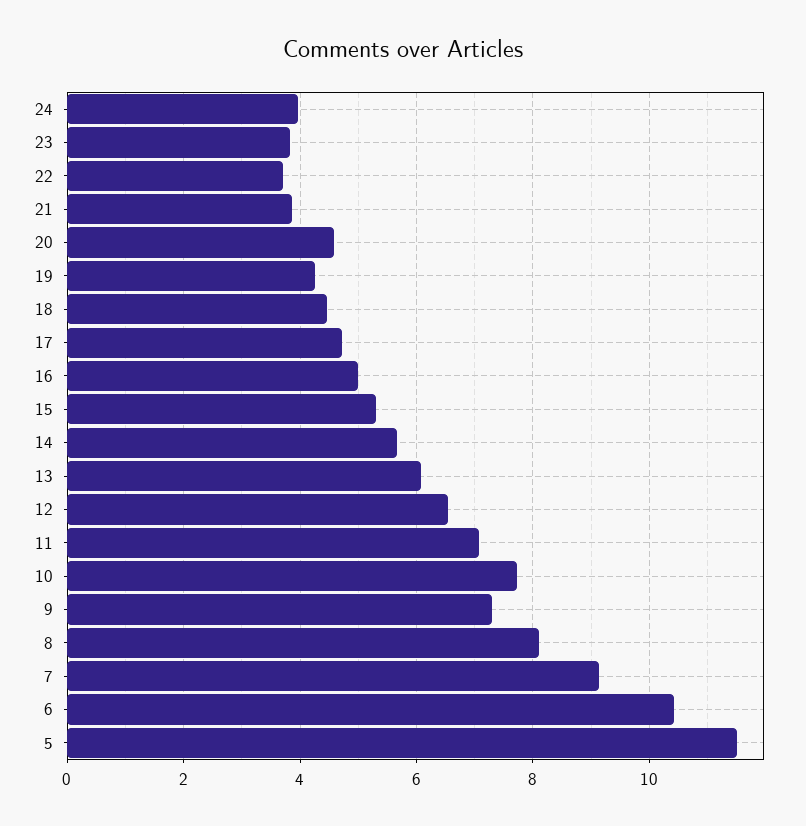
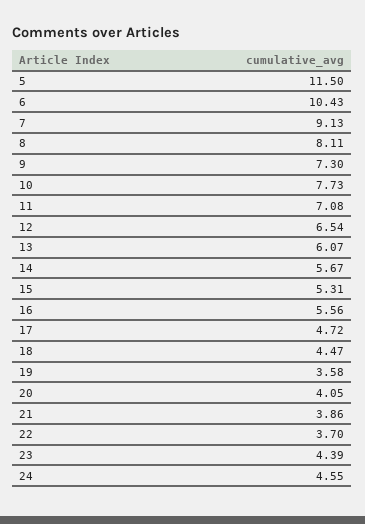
  {
-   "24": 4,
+   "24": 4.55,
-   "23": 3.8,
+   "23": 4.39,
    "22": 3.7,
    "21": 3.86,
-   "20": 4.6,
+   "20": 4.05,
-   "19": 4.2,
+   "19": 3.58,
    "18": 4.47,
    "17": 4.72,
-   "16": 5,
+   "16": 5.56,
    "15": 5.31,
    "14": 5.67,
    "13": 6.07,
    "12": 6.54,
    "11": 7.08,
    "10": 7.73,
    "9": 7.3,
    "8": 8.11,
    "7": 9.13,
    "6": 10.43,
    "5": 11.5
  }

